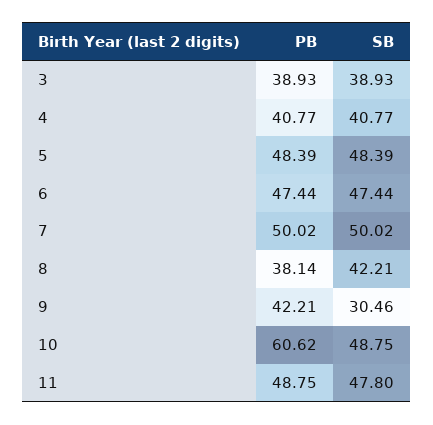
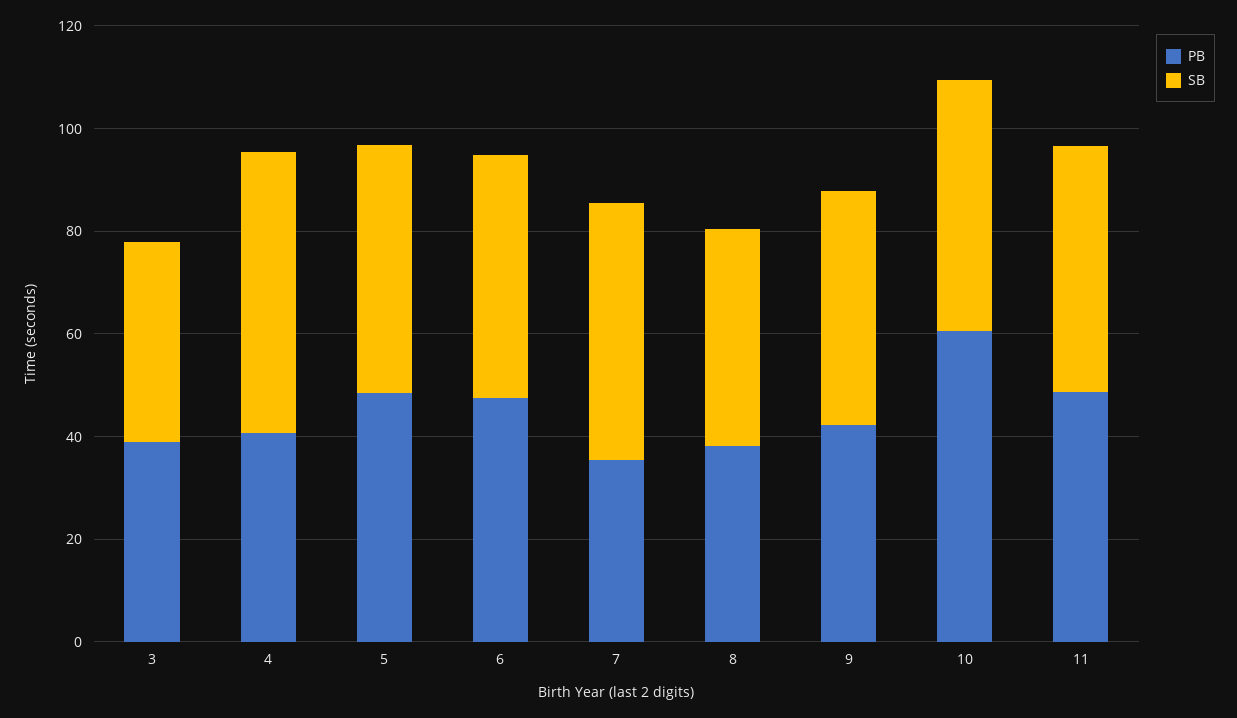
  {
    "PB": {
      "3": 38.93,
      "4": 40.77,
      "5": 48.39,
      "6": 47.44,
-     "7": 50.02,
+     "7": 35,
      "8": 38.14,
      "9": 42.21,
      "10": 60.62,
      "11": 48.75
    },
    "SB": {
      "3": 38.93,
-     "4": 40.77,
+     "4": 55,
      "5": 48.39,
      "6": 47.44,
      "7": 50.02,
      "8": 42.21,
-     "9": 30.46,
+     "9": 45,
      "10": 48.75,
      "11": 47.8
    }
  }

